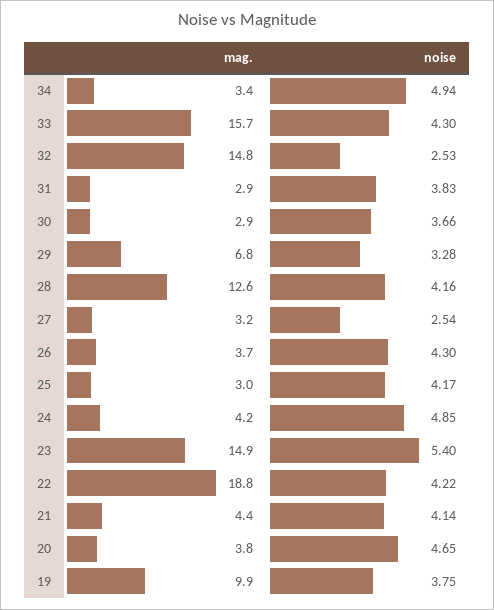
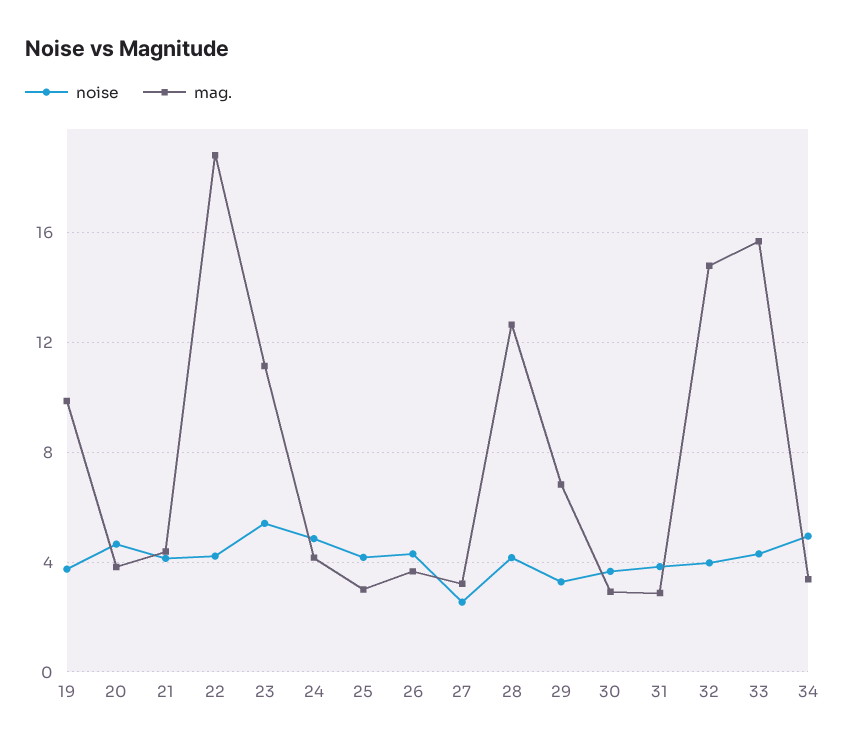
  {
    "mag.": {
      "34": 3.4,
      "33": 15.7,
      "32": 14.8,
      "31": 2.9,
      "30": 2.9,
      "29": 6.8,
      "28": 12.6,
      "27": 3.2,
      "26": 3.7,
      "25": 3,
      "24": 4.2,
-     "23": 14.9,
+     "23": 11,
      "22": 18.8,
      "21": 4.4,
      "20": 3.8,
      "19": 9.9
    },
    "noise": {
      "34": 4.94,
      "33": 4.3,
-     "32": 2.53,
+     "32": 4,
      "31": 3.83,
      "30": 3.66,
      "29": 3.28,
      "28": 4.16,
      "27": 2.54,
      "26": 4.3,
      "25": 4.17,
      "24": 4.85,
      "23": 5.4,
      "22": 4.22,
      "21": 4.14,
      "20": 4.65,
      "19": 3.75
    }
  }

